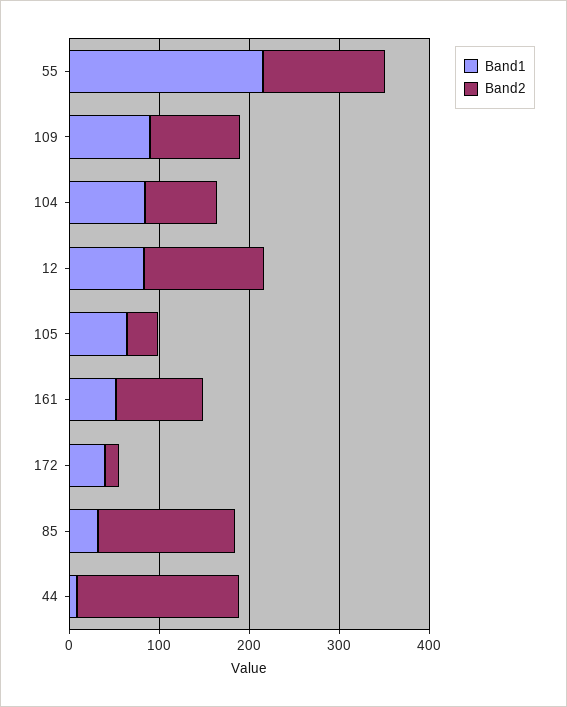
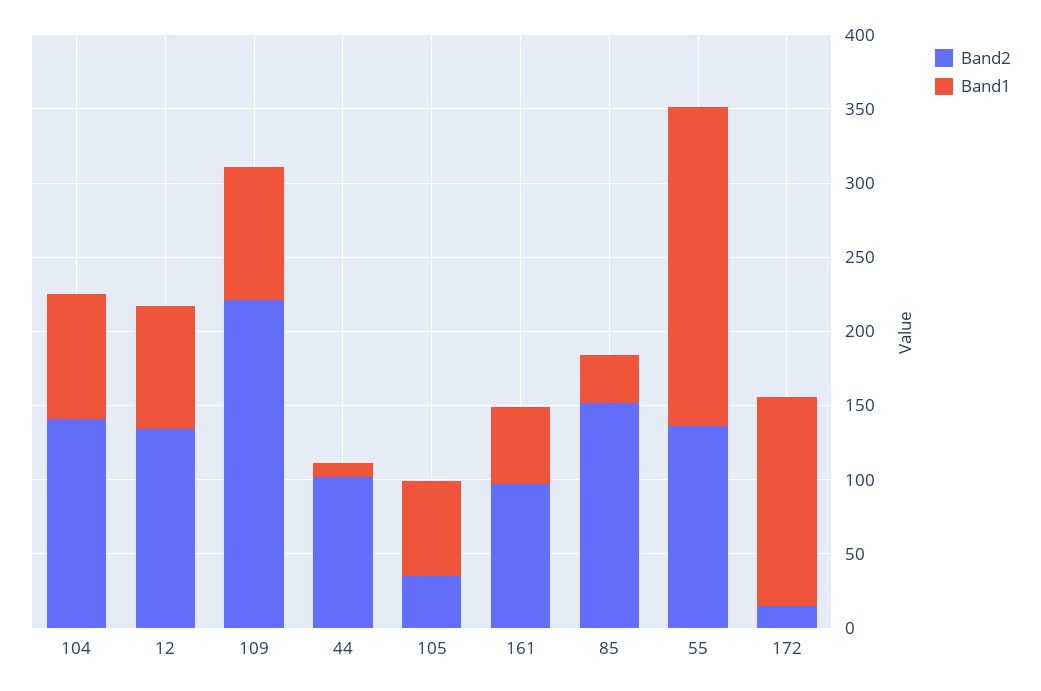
  {
    "Band1": {
      "55": 220,
      "109": 90,
      "104": 80,
      "12": 80,
      "105": 60,
      "161": 50,
-     "172": 40,
+     "172": 140,
      "85": 30,
      "44": 10
    },
    "Band2": {
      "55": 140,
-     "109": 100,
+     "109": 220,
-     "104": 80,
+     "104": 140,
      "12": 130,
      "105": 40,
      "161": 100,
      "172": 20,
      "85": 150,
-     "44": 180
+     "44": 100
    }
  }

